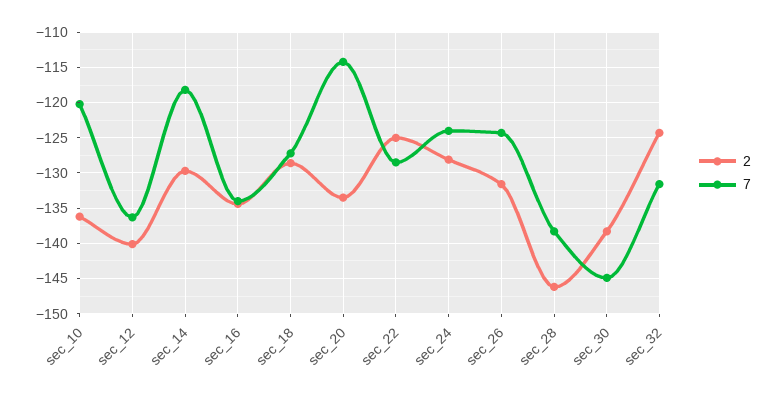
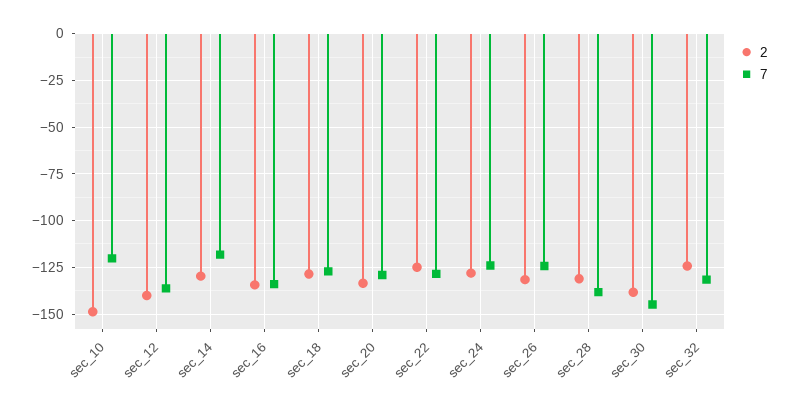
  {
    "2": {
-     "sec_10": -136,
+     "sec_10": -150,
      "sec_12": -140,
      "sec_14": -130,
      "sec_16": -134,
      "sec_18": -129,
      "sec_20": -134,
      "sec_22": -125,
      "sec_24": -128,
      "sec_26": -132,
-     "sec_28": -146,
+     "sec_28": -130,
      "sec_30": -138,
      "sec_32": -124
    },
    "7": {
      "sec_10": -120,
      "sec_12": -136,
      "sec_14": -118,
      "sec_16": -134,
      "sec_18": -127,
-     "sec_20": -114,
+     "sec_20": -130,
      "sec_22": -129,
      "sec_24": -124,
      "sec_26": -124,
      "sec_28": -138,
      "sec_30": -145,
      "sec_32": -132
    }
  }

